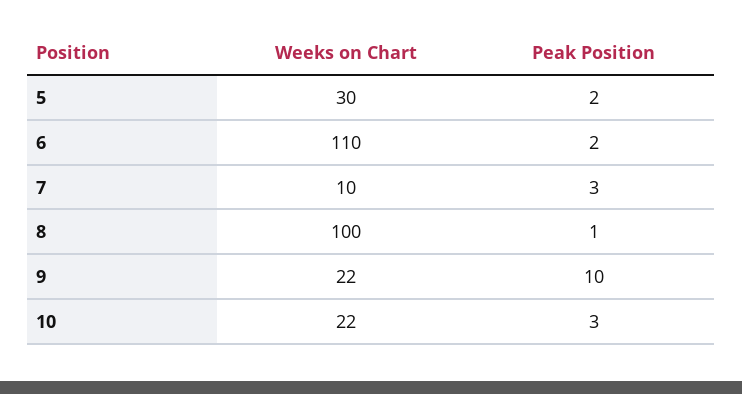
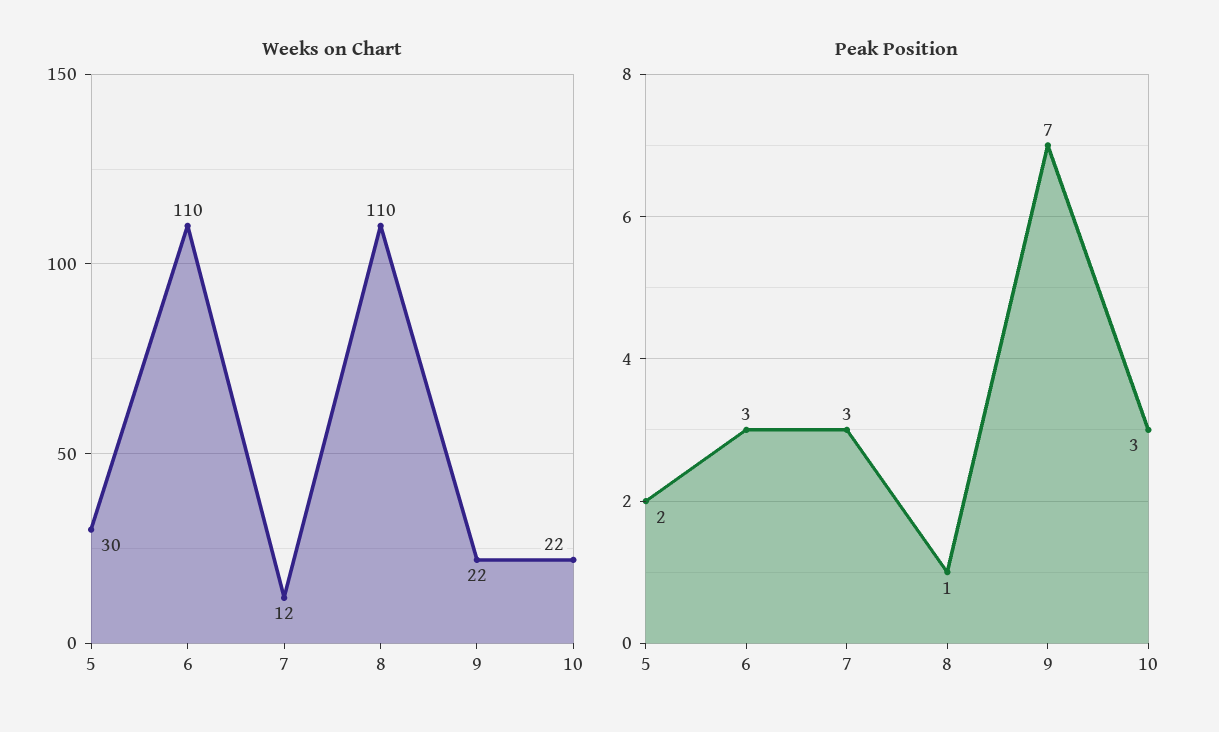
  {
    "Weeks on Chart": {
      "5": 30,
      "6": 110,
-     "7": 10,
+     "7": 12,
-     "8": 100,
+     "8": 110,
      "9": 22,
      "10": 22
    },
    "Peak Position": {
      "5": 2,
-     "6": 2,
+     "6": 3,
      "7": 3,
      "8": 1,
-     "9": 10,
+     "9": 7,
      "10": 3
    }
  }

